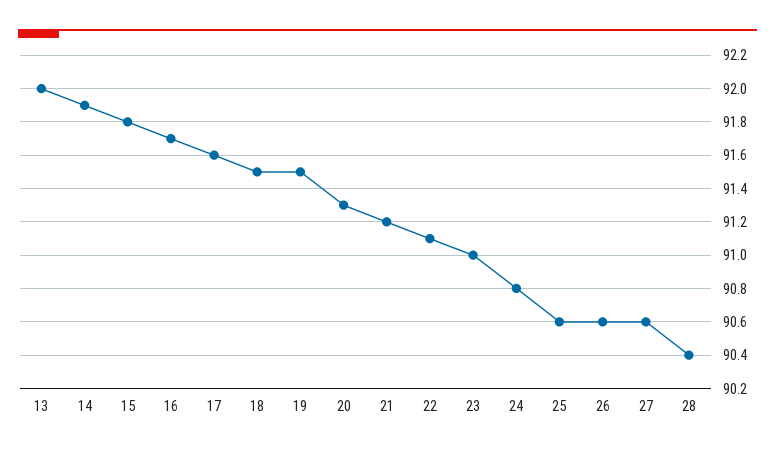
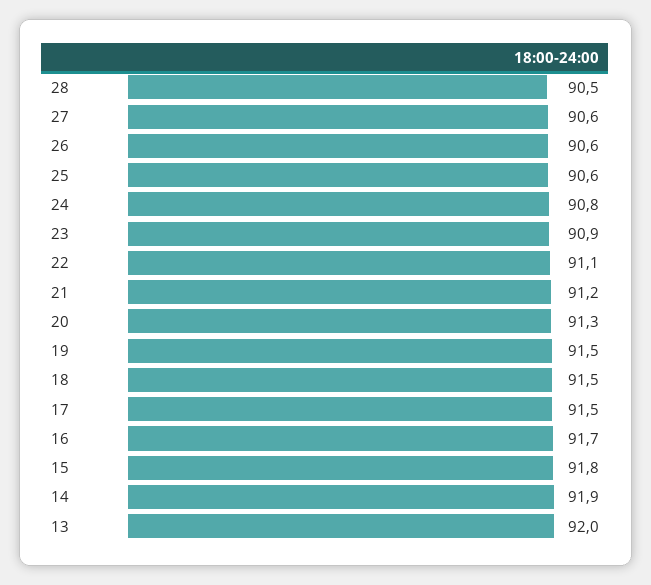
  {
    "13": 92,
    "14": 91.9,
    "15": 91.8,
    "16": 91.7,
-   "17": 91.6,
+   "17": 91.5,
    "18": 91.5,
    "19": 91.5,
    "20": 91.3,
    "21": 91.2,
    "22": 91.1,
-   "23": 91,
+   "23": 90.9,
    "24": 90.8,
    "25": 90.6,
    "26": 90.6,
    "27": 90.6,
-   "28": 90.4
+   "28": 90.5
  }

